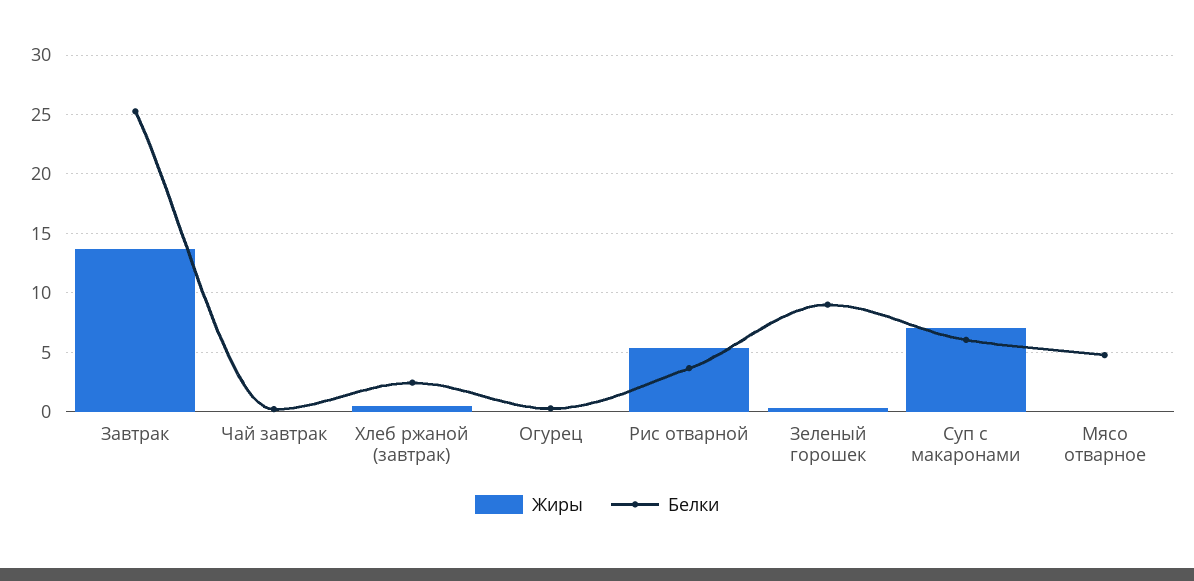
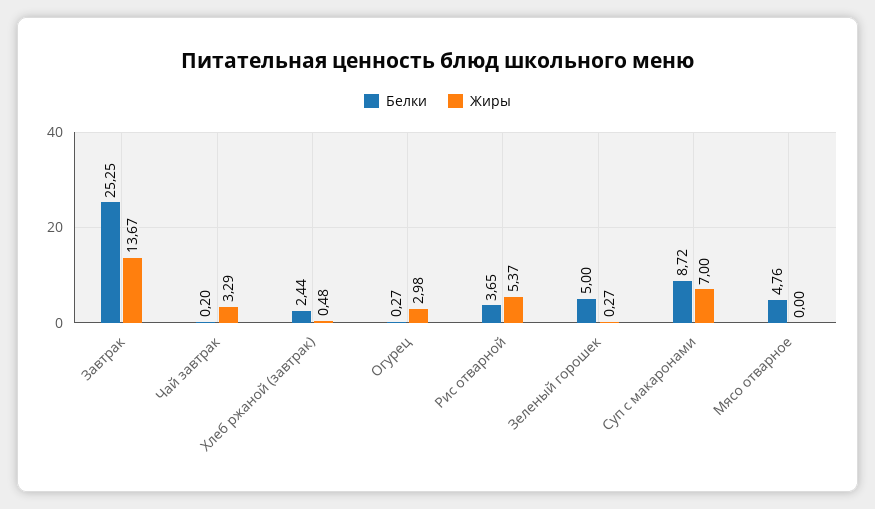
  {
    "Жиры": {
      "Завтрак": 13.67,
-     "Чай завтрак": 0,
+     "Чай завтрак": 3.29,
      "Хлеб ржаной (завтрак)": 0.48,
-     "Огурец": 0,
+     "Огурец": 2.98,
      "Рис отварной": 5.37,
      "Зеленый горошек": 0.27,
      "Суп с макаронами": 7,
      "Мясо отварное": 0
    },
    "Белки": {
      "Завтрак": 25.25,
      "Чай завтрак": 0.2,
      "Хлеб ржаной (завтрак)": 2.44,
      "Огурец": 0.27,
      "Рис отварной": 3.65,
-     "Зеленый горошек": 9,
+     "Зеленый горошек": 5,
-     "Суп с макаронами": 6,
+     "Суп с макаронами": 8.72,
      "Мясо отварное": 4.76
    }
  }

